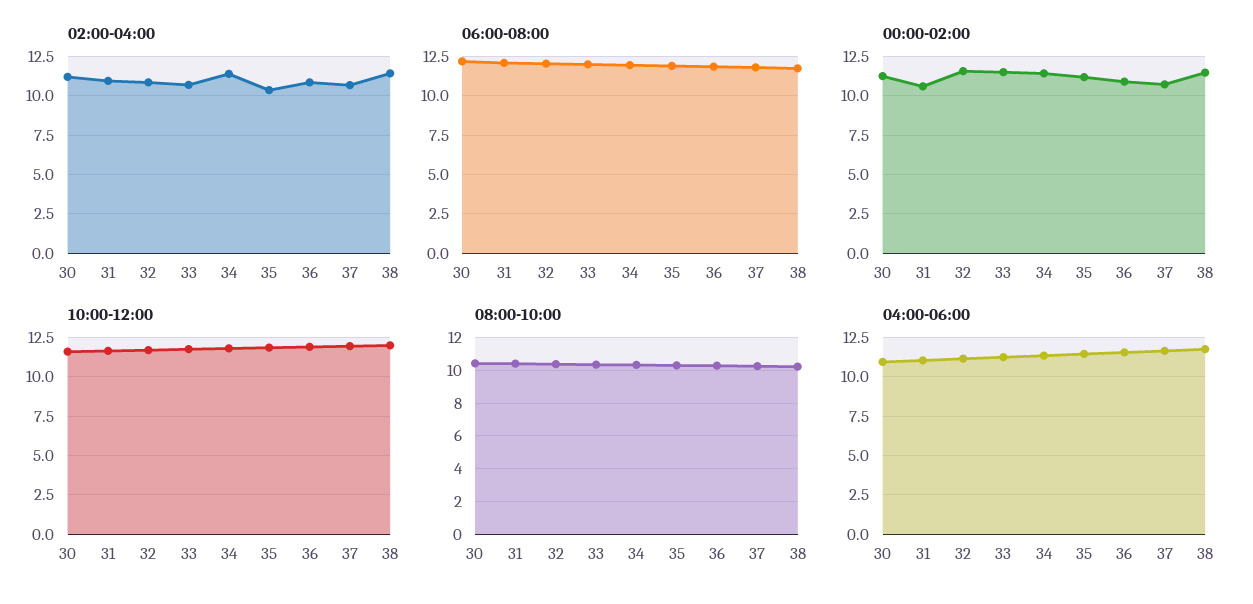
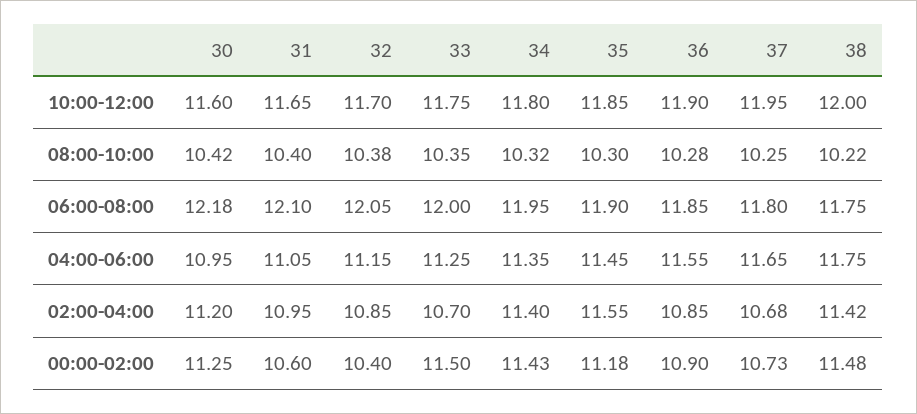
  {
    "02:00-04:00": {
      "30": 11.2,
      "31": 10.95,
      "32": 10.85,
      "33": 10.7,
      "34": 11.4,
-     "35": 10.5,
+     "35": 11.55,
      "36": 10.85,
      "37": 10.68,
      "38": 11.42
    },
    "06:00-08:00": {
      "30": 12.18,
      "31": 12.1,
      "32": 12.05,
      "33": 12,
      "34": 11.95,
      "35": 11.9,
      "36": 11.85,
      "37": 11.8,
      "38": 11.75
    },
    "00:00-02:00": {
      "30": 11.25,
      "31": 10.6,
-     "32": 11.5,
+     "32": 10.4,
      "33": 11.5,
      "34": 11.43,
      "35": 11.18,
      "36": 10.9,
      "37": 10.73,
      "38": 11.48
    },
    "10:00-12:00": {
      "30": 11.6,
      "31": 11.65,
      "32": 11.7,
      "33": 11.75,
      "34": 11.8,
      "35": 11.85,
      "36": 11.9,
      "37": 11.95,
      "38": 12
    },
    "08:00-10:00": {
      "30": 10.42,
      "31": 10.4,
      "32": 10.38,
      "33": 10.35,
      "34": 10.32,
      "35": 10.3,
      "36": 10.28,
      "37": 10.25,
      "38": 10.22
    },
    "04:00-06:00": {
      "30": 10.95,
      "31": 11.05,
      "32": 11.15,
      "33": 11.25,
      "34": 11.35,
      "35": 11.45,
      "36": 11.55,
      "37": 11.65,
      "38": 11.75
    }
  }

